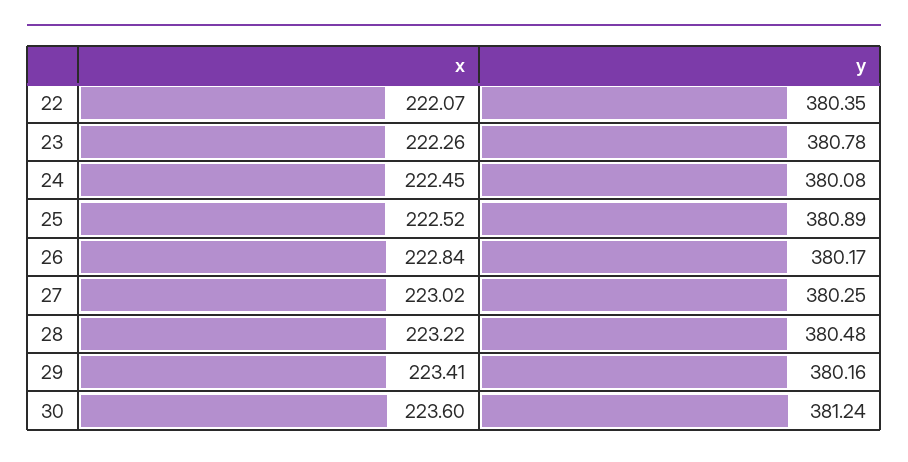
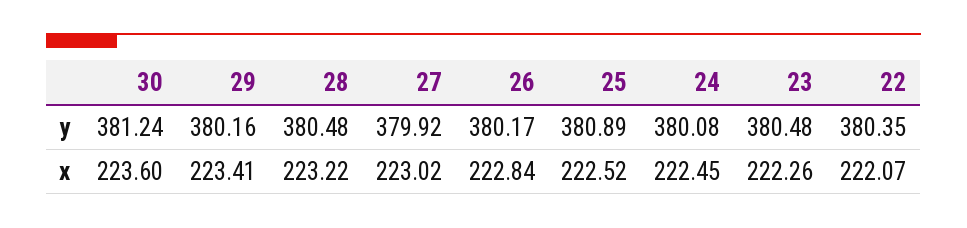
  {
    "x": {
      "22": 222.07,
      "23": 222.26,
      "24": 222.45,
      "25": 222.52,
      "26": 222.84,
      "27": 223.02,
      "28": 223.22,
      "29": 223.41,
      "30": 223.6
    },
    "y": {
      "22": 380.35,
-     "23": 380.78,
+     "23": 380.48,
      "24": 380.08,
      "25": 380.89,
      "26": 380.17,
-     "27": 380.25,
+     "27": 379.92,
      "28": 380.48,
      "29": 380.16,
      "30": 381.24
    }
  }

